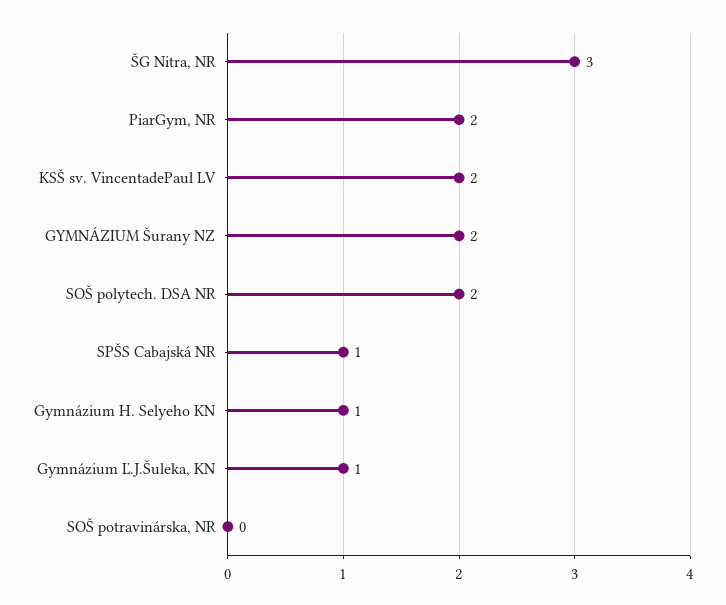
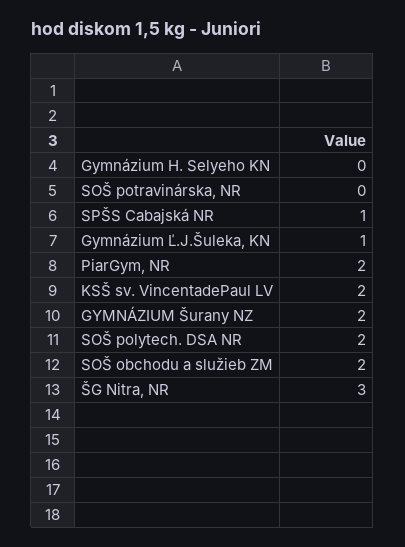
  {
    "ŠG Nitra, NR": 3,
    "PiarGym, NR": 2,
    "KSŠ sv. VincentadePaul LV": 2,
    "GYMNÁZIUM Šurany NZ": 2,
    "SOŠ polytech. DSA NR": 2,
    "SPŠS Cabajská NR": 1,
-   "Gymnázium H. Selyeho KN": 1,
+   "Gymnázium H. Selyeho KN": 0,
    "Gymnázium Ľ.J.Šuleka, KN": 1,
-   "SOŠ potravinárska, NR": 0
+   "SOŠ potravinárska, NR": 0,
+   "SOŠ obchodu a služieb ZM": 2
  }

